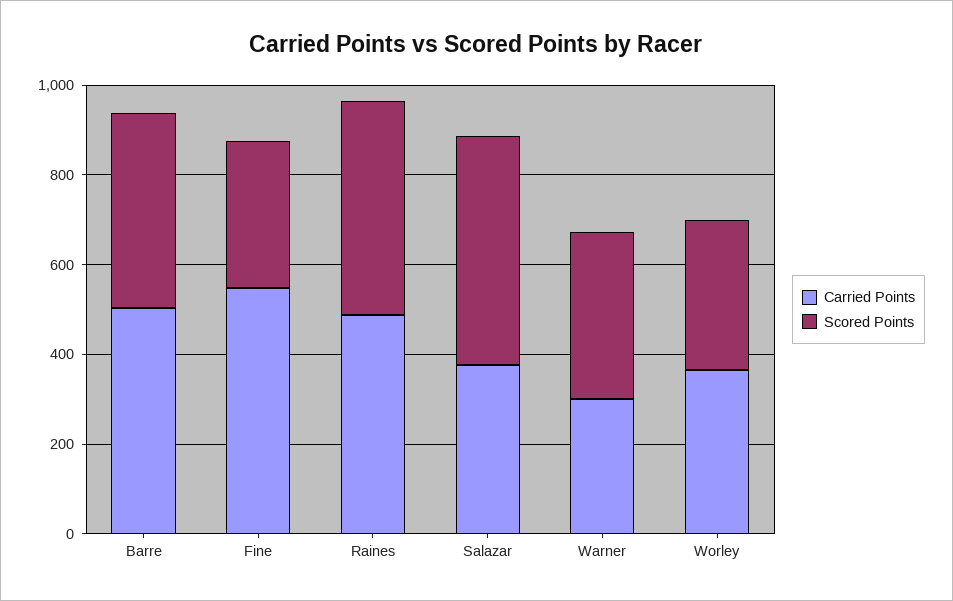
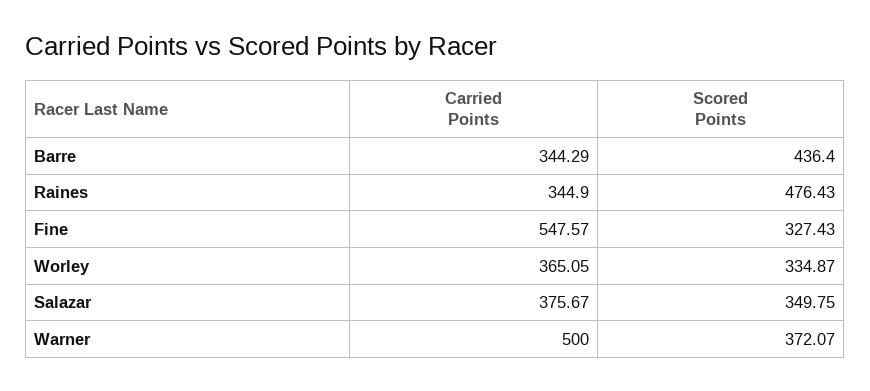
  {
    "Carried Points": {
-     "Barre": 500,
+     "Barre": 344.29,
      "Fine": 547.57,
-     "Raines": 500,
+     "Raines": 344.9,
      "Salazar": 375.67,
-     "Warner": 300,
+     "Warner": 500,
      "Worley": 365.05
    },
    "Scored Points": {
      "Barre": 436.4,
      "Fine": 327.43,
      "Raines": 476.43,
-     "Salazar": 500,
+     "Salazar": 349.75,
      "Warner": 372.07,
      "Worley": 334.87
    }
  }

